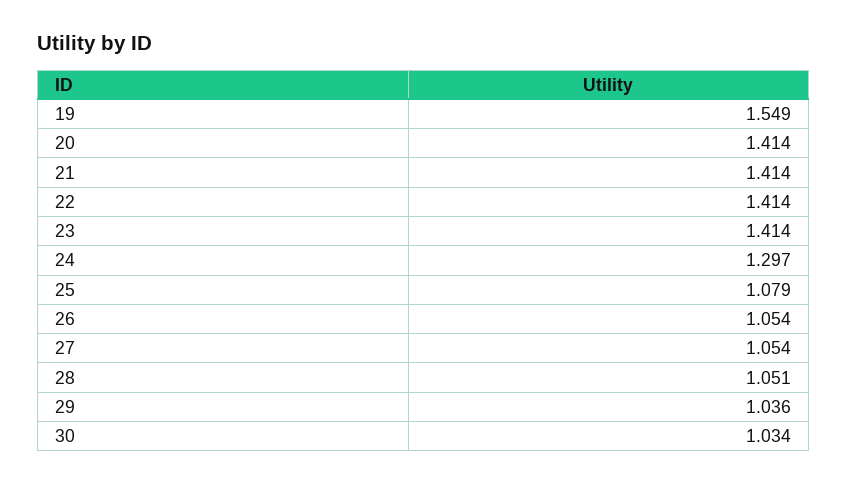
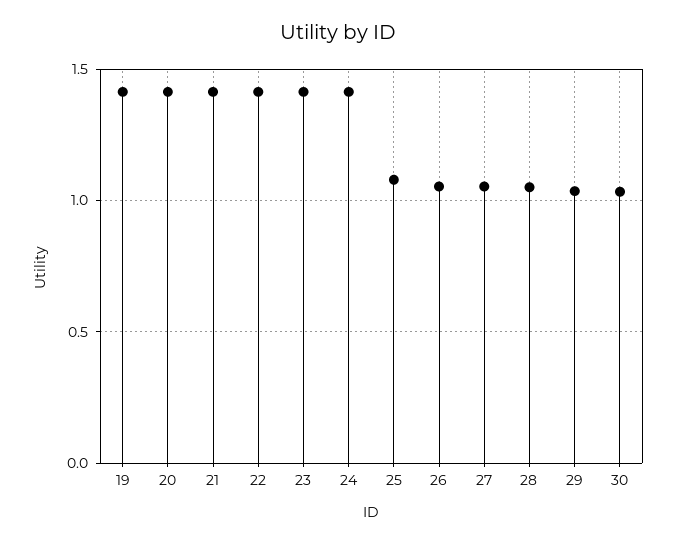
  {
-   "19": 1.549,
+   "19": 1.4,
    "20": 1.414,
    "21": 1.414,
    "22": 1.414,
    "23": 1.414,
-   "24": 1.297,
+   "24": 1.4,
    "25": 1.079,
    "26": 1.054,
    "27": 1.054,
    "28": 1.051,
    "29": 1.036,
    "30": 1.034
  }

